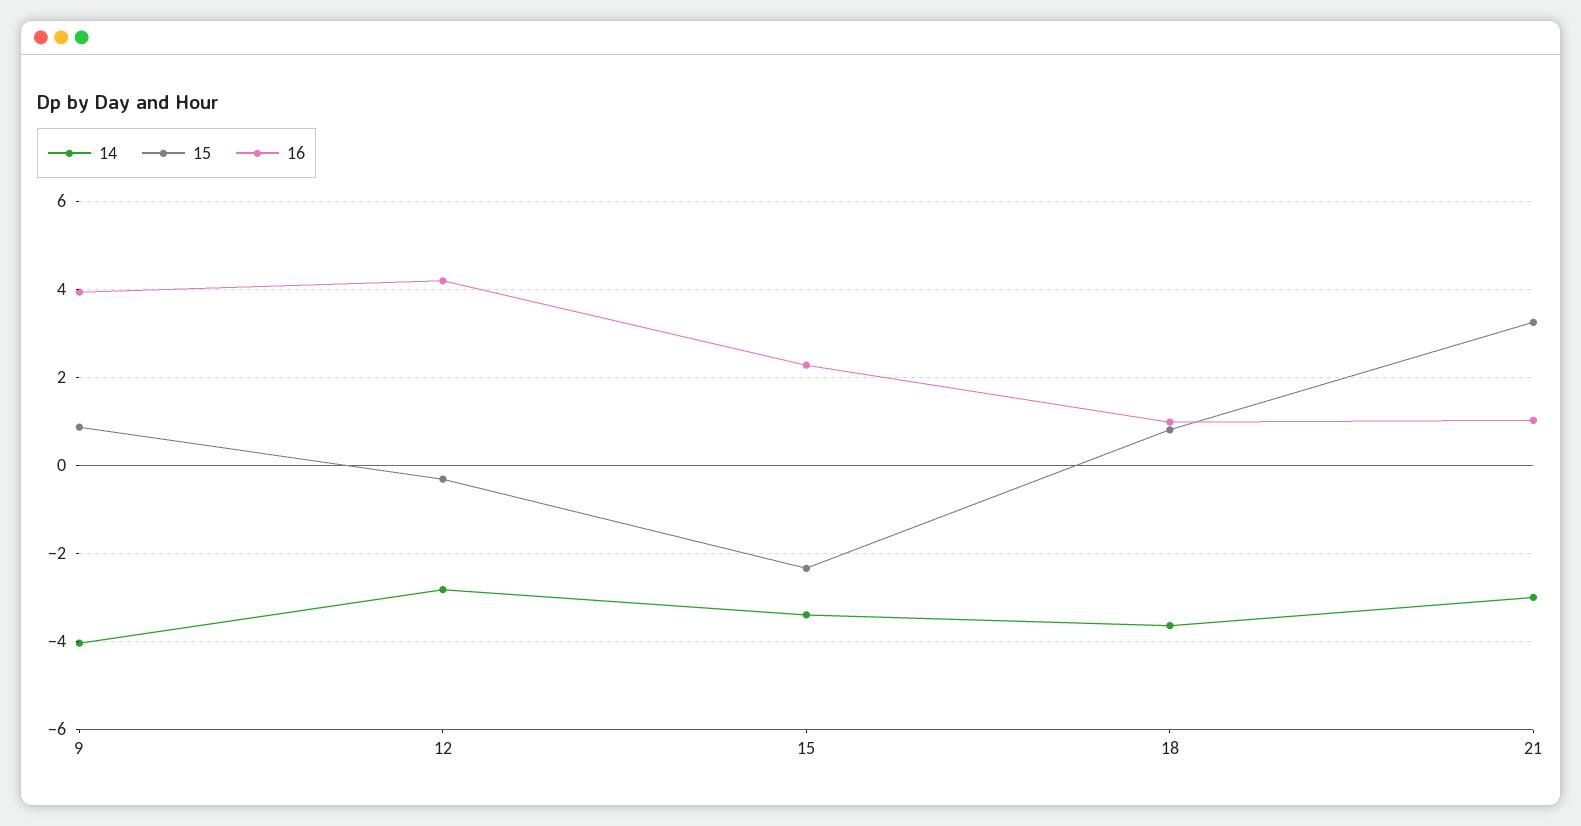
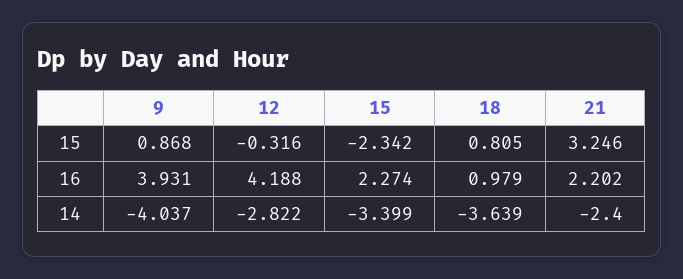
  {
    "14": {
      "9": -4.037,
      "12": -2.822,
      "15": -3.399,
      "18": -3.639,
-     "21": -3
+     "21": -2.4
    },
    "15": {
      "9": 0.868,
      "12": -0.316,
      "15": -2.342,
      "18": 0.805,
      "21": 3.246
    },
    "16": {
      "9": 3.931,
      "12": 4.188,
      "15": 2.274,
      "18": 0.979,
-     "21": 1
+     "21": 2.202
    }
  }

